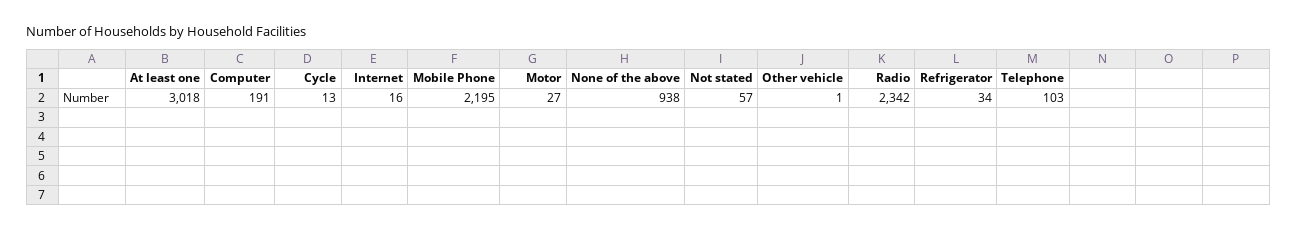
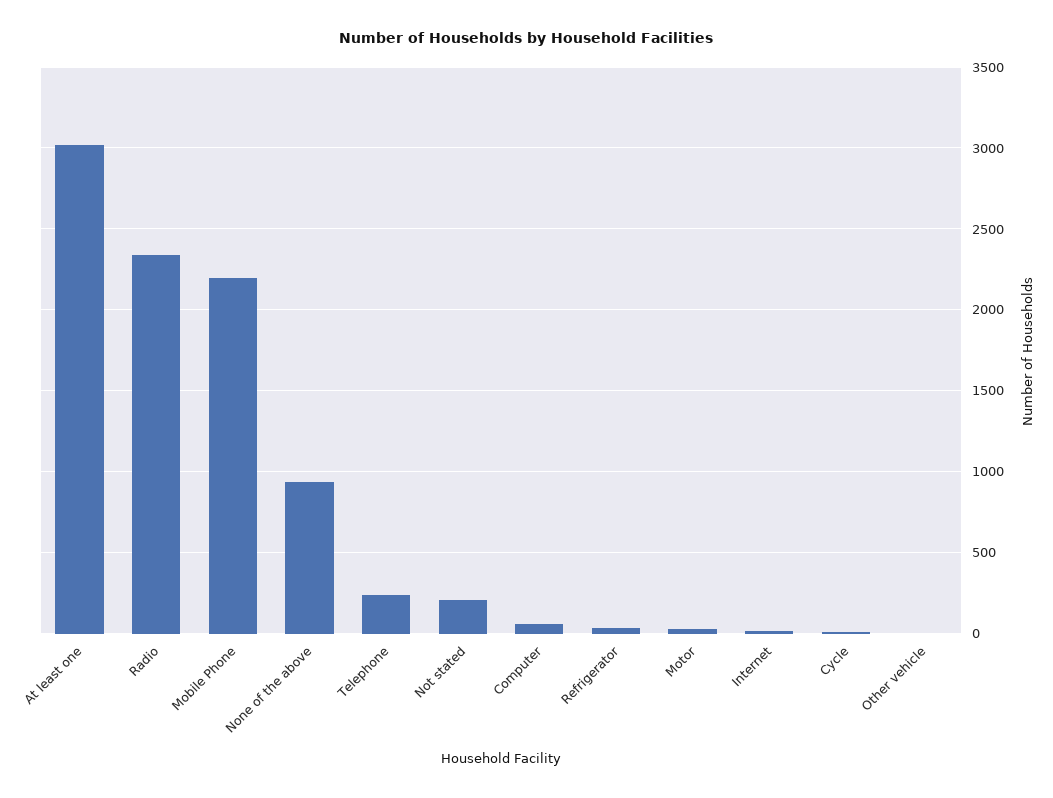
  {
    "At least one": 3018,
-   "Computer": 191,
+   "Computer": 50,
    "Cycle": 13,
    "Internet": 16,
    "Mobile Phone": 2195,
    "Motor": 27,
    "None of the above": 938,
-   "Not stated": 57,
+   "Not stated": 200,
    "Other vehicle": 1,
    "Radio": 2342,
    "Refrigerator": 34,
-   "Telephone": 103
+   "Telephone": 250
  }

